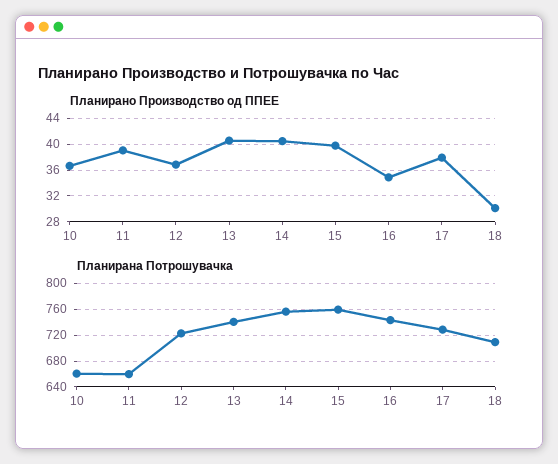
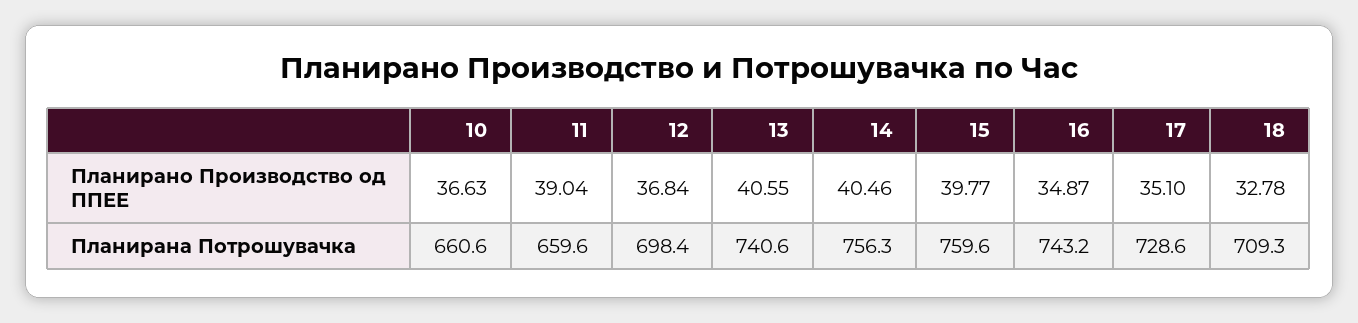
  {
    "Планирано Производство од ППЕЕ": {
      "10": 36.63,
      "11": 39.04,
      "12": 36.84,
      "13": 40.55,
      "14": 40.46,
      "15": 39.77,
      "16": 34.87,
-     "17": 38,
+     "17": 35.1,
-     "18": 30
+     "18": 32.78
    },
    "Планирана Потрошувачка": {
      "10": 660.6,
      "11": 659.6,
-     "12": 720,
+     "12": 698.4,
      "13": 740.6,
      "14": 756.3,
      "15": 759.6,
      "16": 743.2,
      "17": 728.6,
      "18": 709.3
    }
  }

